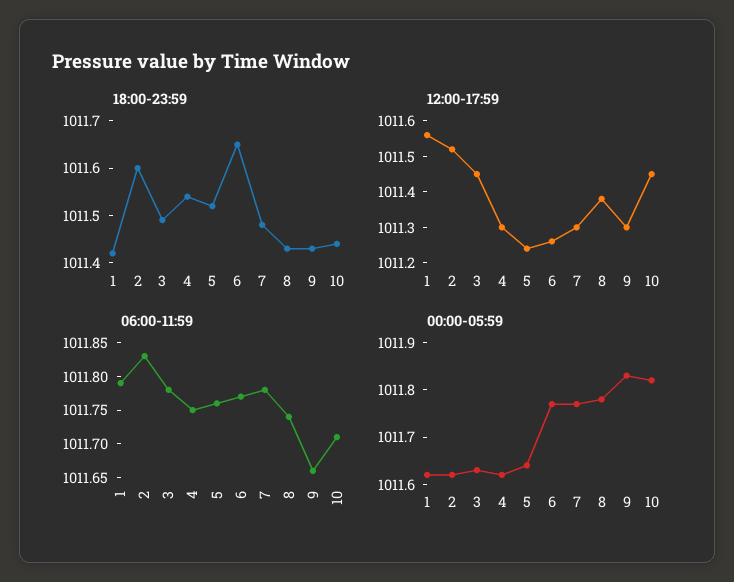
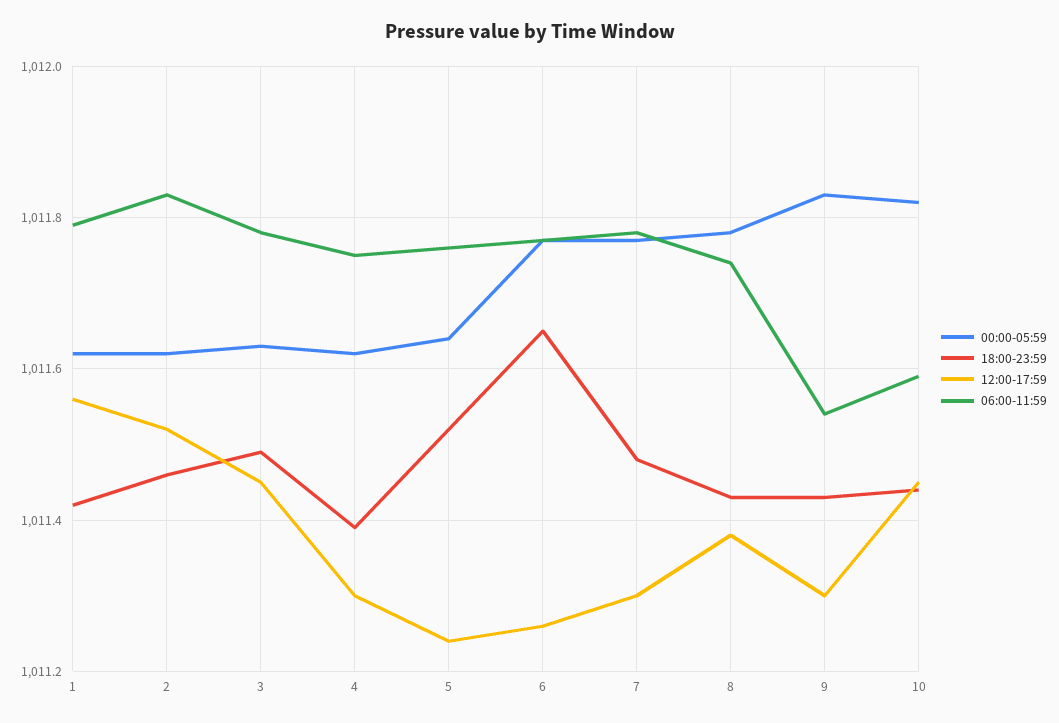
  {
    "18:00-23:59": {
      "1": 1011.4,
-     "2": 1011.6,
+     "2": 1011.45,
      "3": 1011.5,
-     "4": 1011.55,
+     "4": 1011.4,
      "5": 1011.5,
      "6": 1011.65,
      "7": 1011.5,
      "8": 1011.45,
      "9": 1011.45,
      "10": 1011.45
    },
    "12:00-17:59": {
      "1": 1011.55,
      "2": 1011.5,
      "3": 1011.45,
      "4": 1011.3,
      "5": 1011.25,
      "6": 1011.25,
      "7": 1011.3,
      "8": 1011.4,
      "9": 1011.3,
      "10": 1011.45
    },
    "06:00-11:59": {
      "1": 1011.8,
      "2": 1011.85,
      "3": 1011.8,
      "4": 1011.75,
      "5": 1011.75,
      "6": 1011.75,
      "7": 1011.8,
      "8": 1011.75,
-     "9": 1011.65,
+     "9": 1011.55,
-     "10": 1011.7
+     "10": 1011.6
    },
    "00:00-05:59": {
      "1": 1011.6,
      "2": 1011.6,
      "3": 1011.65,
      "4": 1011.6,
      "5": 1011.65,
      "6": 1011.75,
      "7": 1011.75,
      "8": 1011.8,
      "9": 1011.85,
      "10": 1011.8
    }
  }

